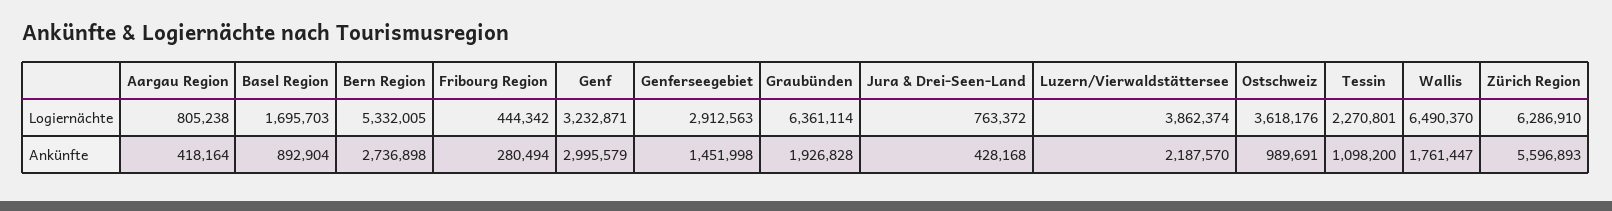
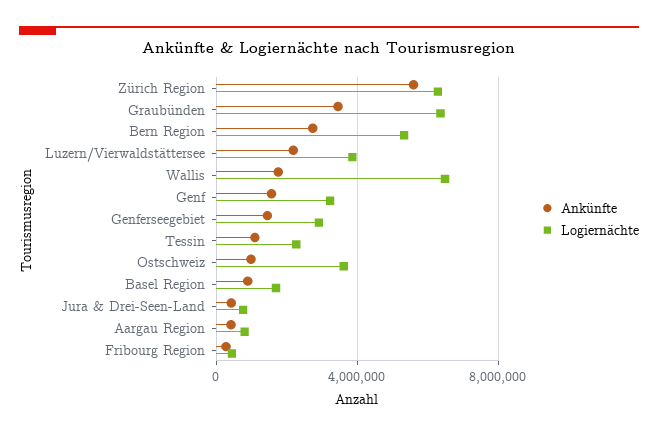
  {
    "Logiernächte": {
      "Aargau Region": 805238,
      "Basel Region": 1695703,
      "Bern Region": 5332005,
      "Fribourg Region": 444342,
      "Genf": 3232871,
      "Genferseegebiet": 2912563,
      "Graubünden": 6361114,
      "Jura & Drei-Seen-Land": 763372,
      "Luzern/Vierwaldstättersee": 3862374,
      "Ostschweiz": 3618176,
      "Tessin": 2270801,
      "Wallis": 6490370,
      "Zürich Region": 6286910
    },
    "Ankünfte": {
      "Aargau Region": 418164,
      "Basel Region": 892904,
      "Bern Region": 2736898,
      "Fribourg Region": 280494,
-     "Genf": 2995579,
+     "Genf": 1500000,
      "Genferseegebiet": 1451998,
-     "Graubünden": 1926828,
+     "Graubünden": 3500000,
      "Jura & Drei-Seen-Land": 428168,
      "Luzern/Vierwaldstättersee": 2187570,
      "Ostschweiz": 989691,
      "Tessin": 1098200,
      "Wallis": 1761447,
      "Zürich Region": 5596893
    }
  }

